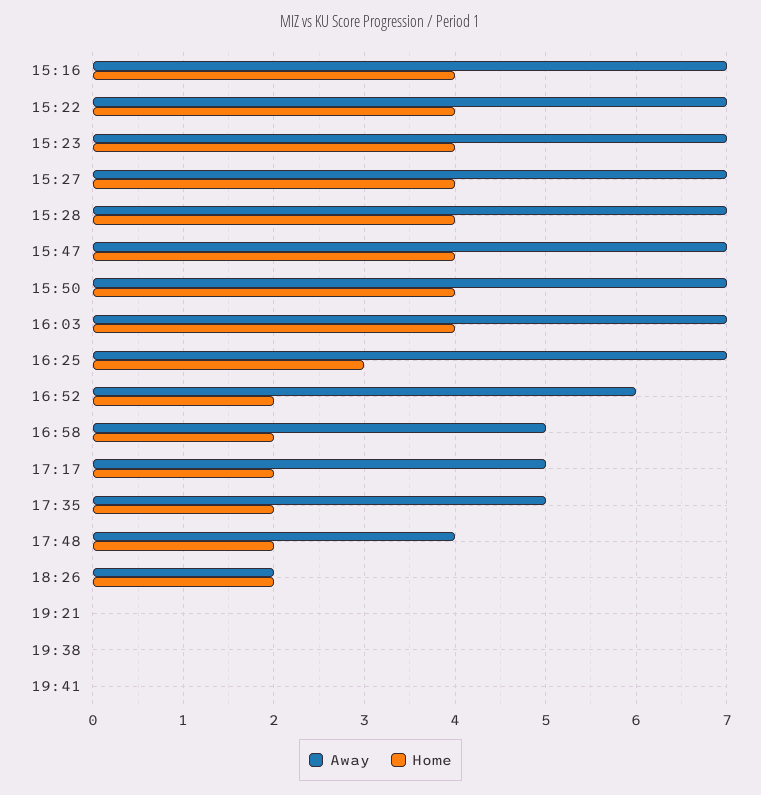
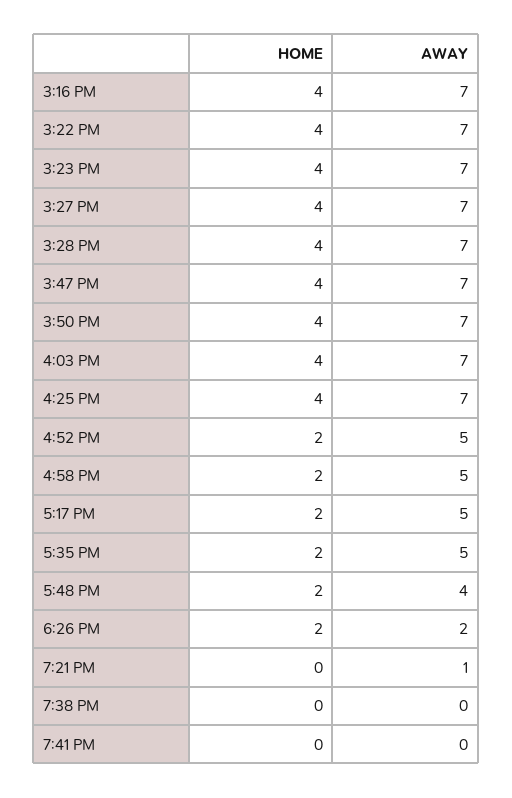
  {
    "Away": {
      "15:16": 7,
      "15:22": 7,
      "15:23": 7,
      "15:27": 7,
      "15:28": 7,
      "15:47": 7,
      "15:50": 7,
      "16:03": 7,
      "16:25": 7,
-     "16:52": 6,
+     "16:52": 5,
      "16:58": 5,
      "17:17": 5,
      "17:35": 5,
      "17:48": 4,
      "18:26": 2,
-     "19:21": 0,
+     "19:21": 1,
      "19:38": 0,
      "19:41": 0
    },
    "Home": {
      "15:16": 4,
      "15:22": 4,
      "15:23": 4,
      "15:27": 4,
      "15:28": 4,
      "15:47": 4,
      "15:50": 4,
      "16:03": 4,
-     "16:25": 3,
+     "16:25": 4,
      "16:52": 2,
      "16:58": 2,
      "17:17": 2,
      "17:35": 2,
      "17:48": 2,
      "18:26": 2,
      "19:21": 0,
      "19:38": 0,
      "19:41": 0
    }
  }

